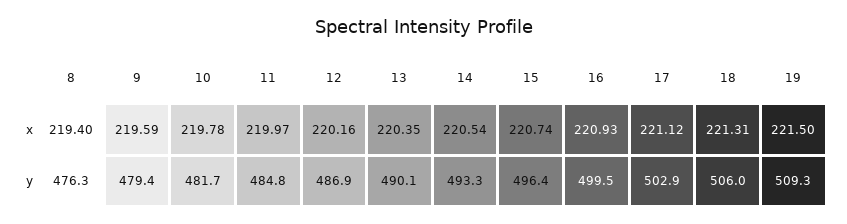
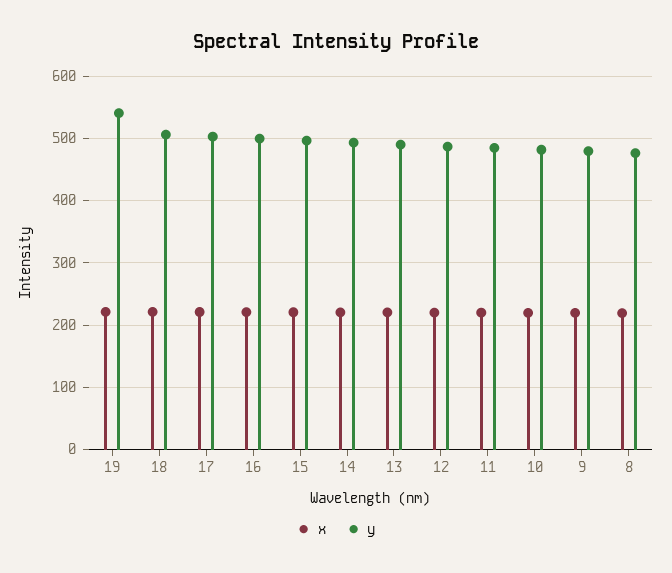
  {
    "x": {
      "8": 219.4,
      "9": 219.59,
      "10": 219.78,
      "11": 219.97,
      "12": 220.16,
      "13": 220.35,
      "14": 220.54,
      "15": 220.74,
      "16": 220.93,
      "17": 221.12,
      "18": 221.31,
      "19": 221.5
    },
    "y": {
      "8": 476.3,
      "9": 479.4,
      "10": 481.7,
      "11": 484.8,
      "12": 486.9,
      "13": 490.1,
      "14": 493.3,
      "15": 496.4,
      "16": 499.5,
      "17": 502.9,
      "18": 506,
-     "19": 509.3
+     "19": 540
    }
  }

